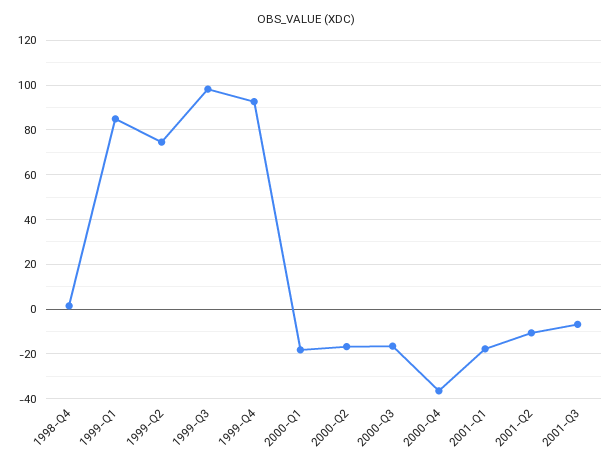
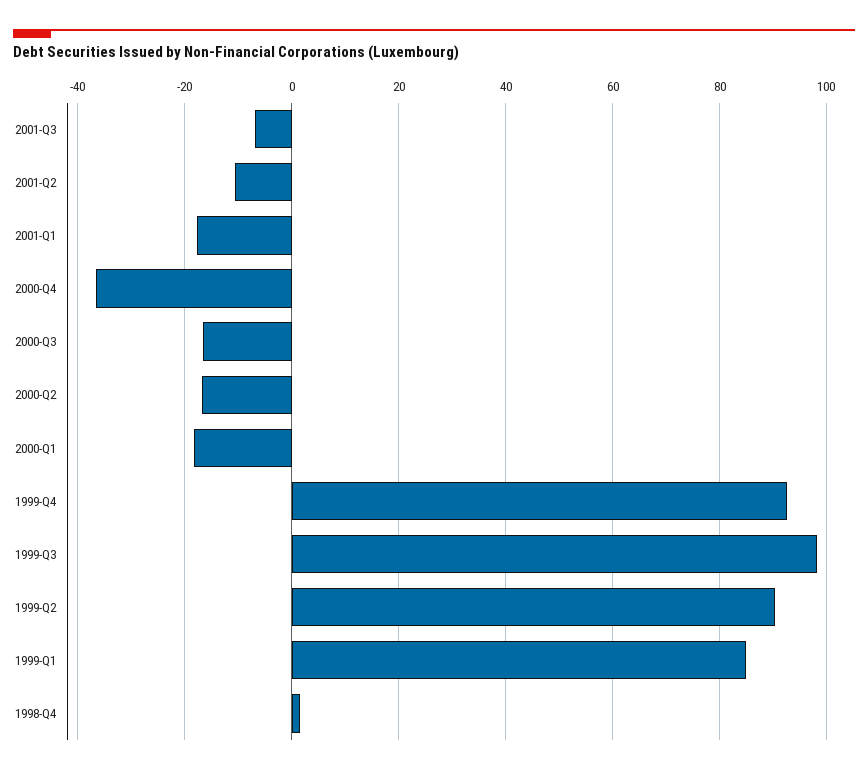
  {
    "1998-Q4": 2,
    "1999-Q1": 84,
-   "1999-Q2": 75,
+   "1999-Q2": 90,
    "1999-Q3": 98,
    "1999-Q4": 92,
    "2000-Q1": -18,
    "2000-Q2": -16,
    "2000-Q3": -16,
    "2000-Q4": -36,
    "2001-Q1": -18,
    "2001-Q2": -10,
    "2001-Q3": -6
  }

